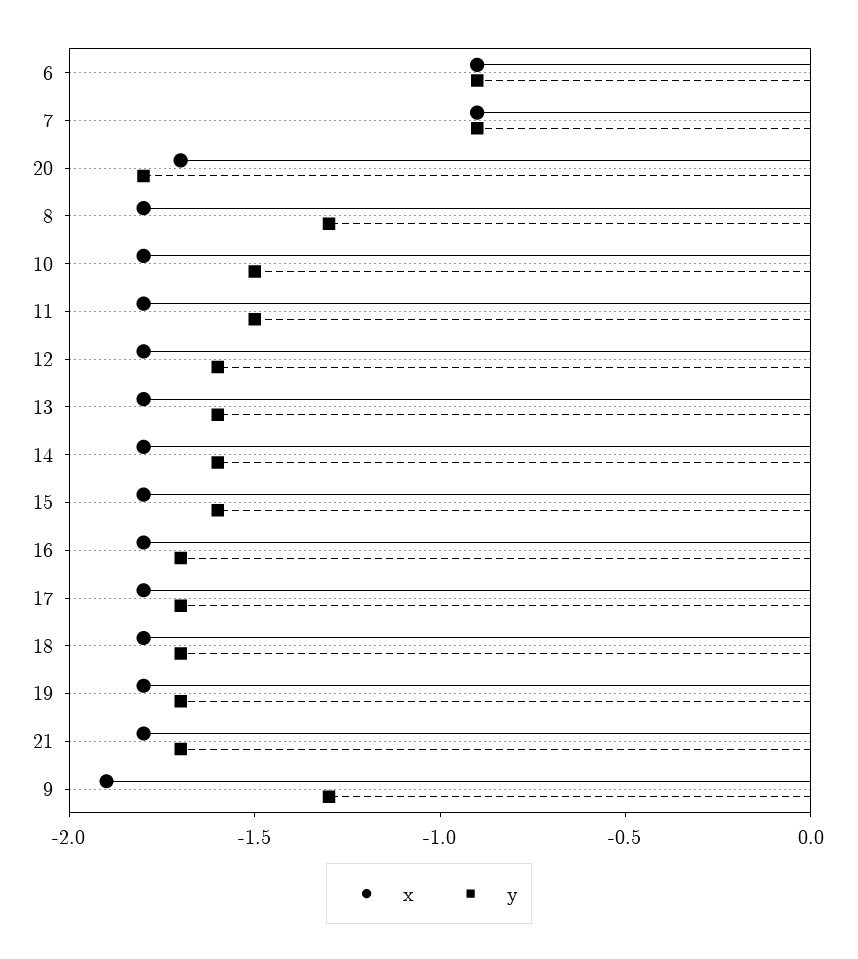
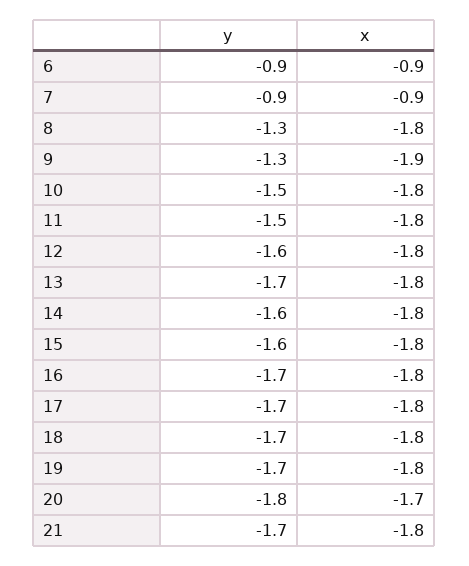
  {
    "x": {
      "6": -0.9,
      "7": -0.9,
      "20": -1.7,
      "8": -1.8,
      "10": -1.8,
      "11": -1.8,
      "12": -1.8,
      "13": -1.8,
      "14": -1.8,
      "15": -1.8,
      "16": -1.8,
      "17": -1.8,
      "18": -1.8,
      "19": -1.8,
      "21": -1.8,
      "9": -1.9
    },
    "y": {
      "6": -0.9,
      "7": -0.9,
      "20": -1.8,
      "8": -1.3,
      "10": -1.5,
      "11": -1.5,
      "12": -1.6,
-     "13": -1.6,
+     "13": -1.7,
      "14": -1.6,
      "15": -1.6,
      "16": -1.7,
      "17": -1.7,
      "18": -1.7,
      "19": -1.7,
      "21": -1.7,
      "9": -1.3
    }
  }

